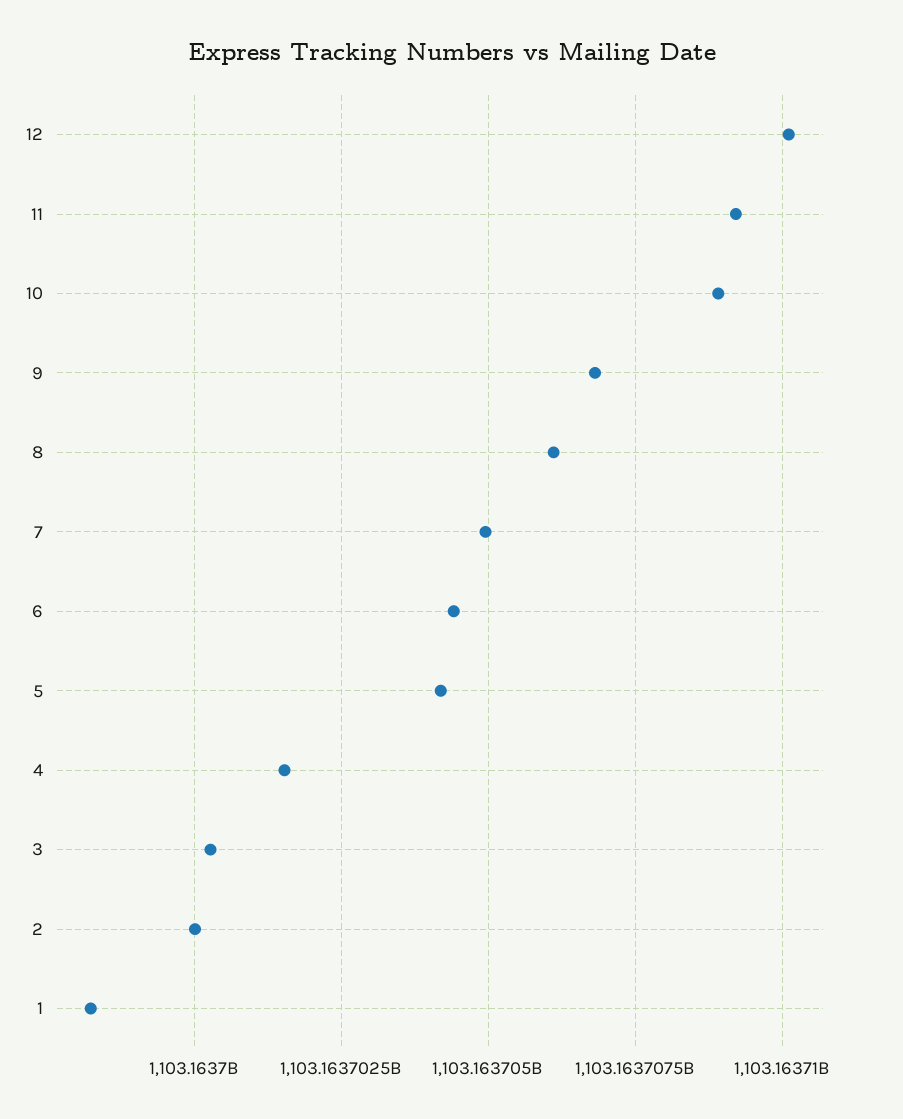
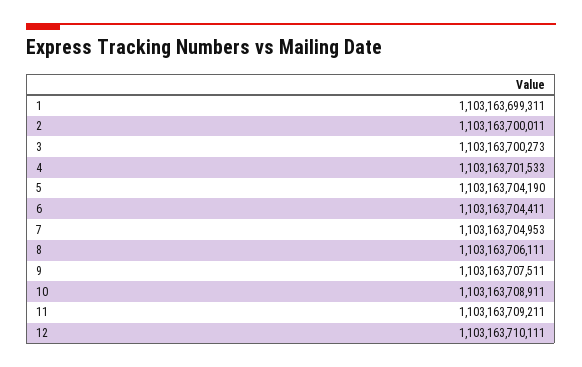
  {
    "12": 1103163710111,
    "11": 1103163709211,
    "10": 1103163708911,
-   "9": 1103163706750,
+   "9": 1103163707511,
    "8": 1103163706111,
    "7": 1103163704953,
    "6": 1103163704411,
    "5": 1103163704190,
    "4": 1103163701533,
    "3": 1103163700273,
    "2": 1103163700011,
-   "1": 1103163698250
+   "1": 1103163699311
  }

